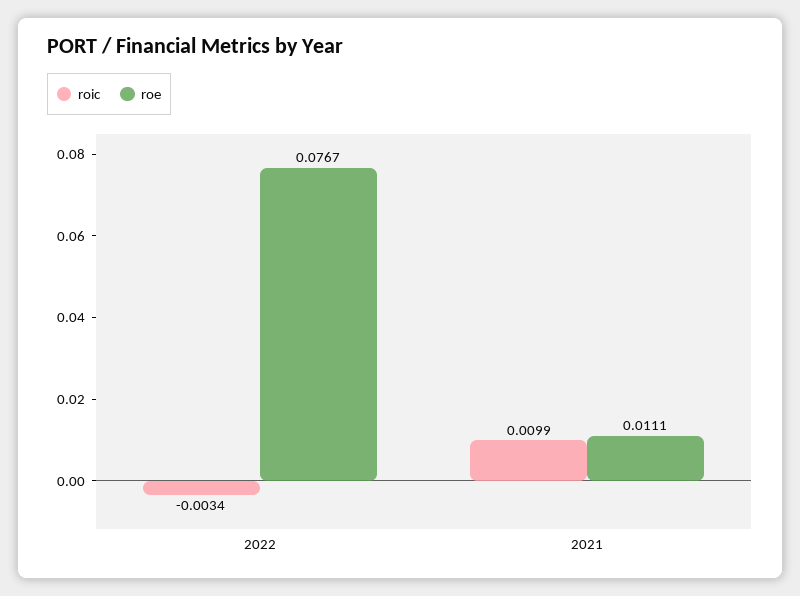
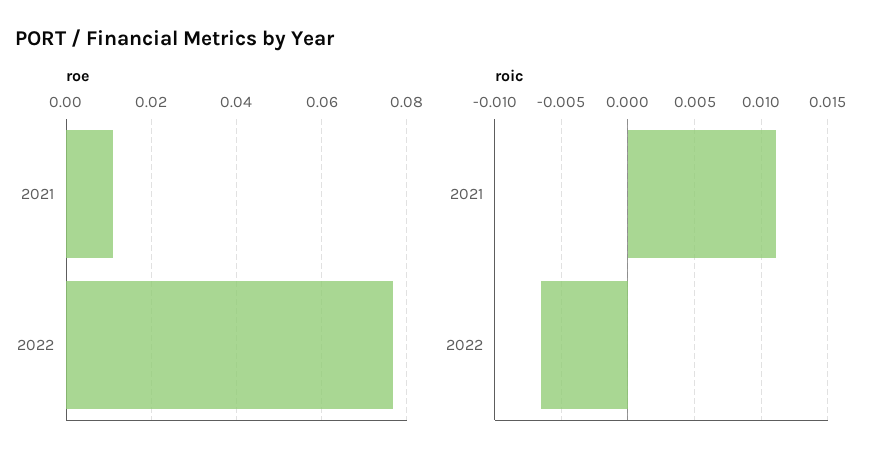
  {
    "roic": {
-     "2022": -0.0034,
+     "2022": -0.0065,
-     "2021": 0.0099
+     "2021": 0.011
    },
    "roe": {
      "2022": 0.0767,
      "2021": 0.0111
    }
  }

